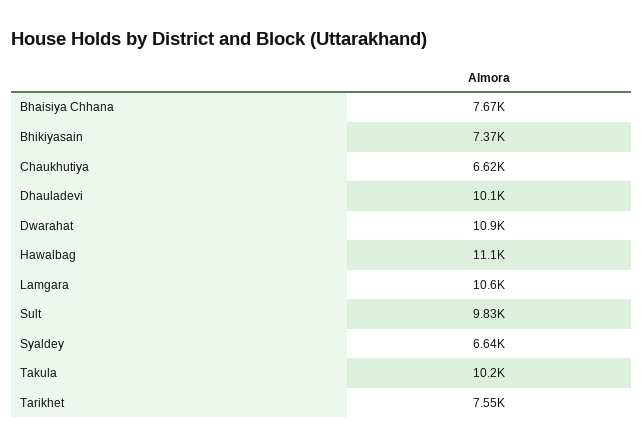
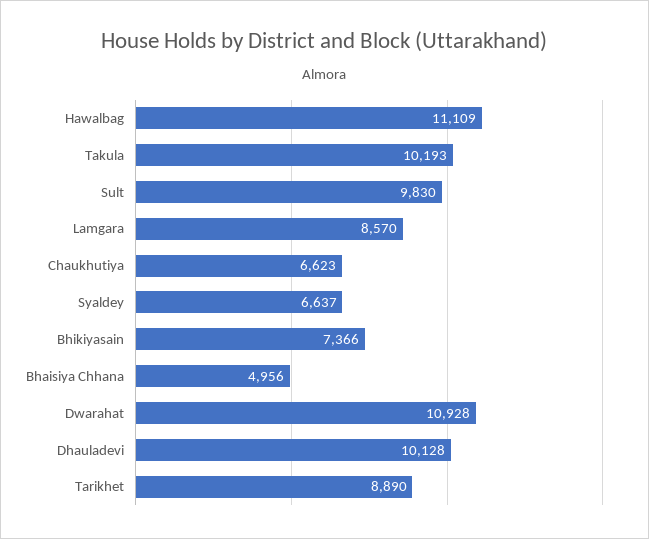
  {
-   "Bhaisiya Chhana": 7670,
+   "Bhaisiya Chhana": 4956,
    "Bhikiyasain": 7366,
    "Chaukhutiya": 6623,
    "Dhauladevi": 10128,
    "Dwarahat": 10928,
    "Hawalbag": 11109,
-   "Lamgara": 10600,
+   "Lamgara": 8570,
    "Sult": 9830,
    "Syaldey": 6637,
    "Takula": 10193,
-   "Tarikhet": 7550
+   "Tarikhet": 8890
  }

